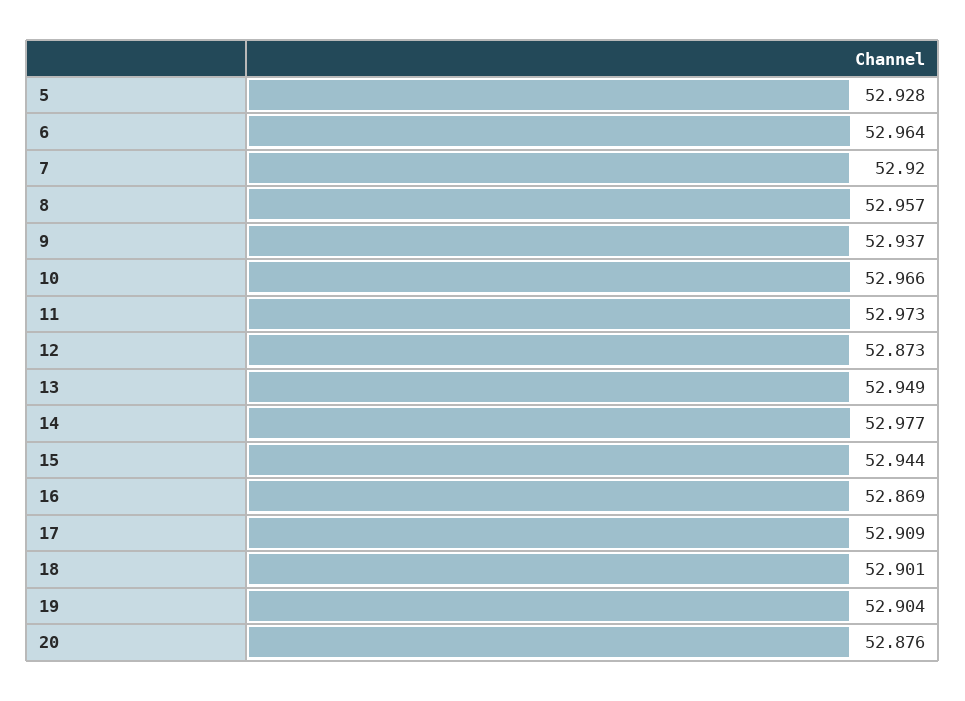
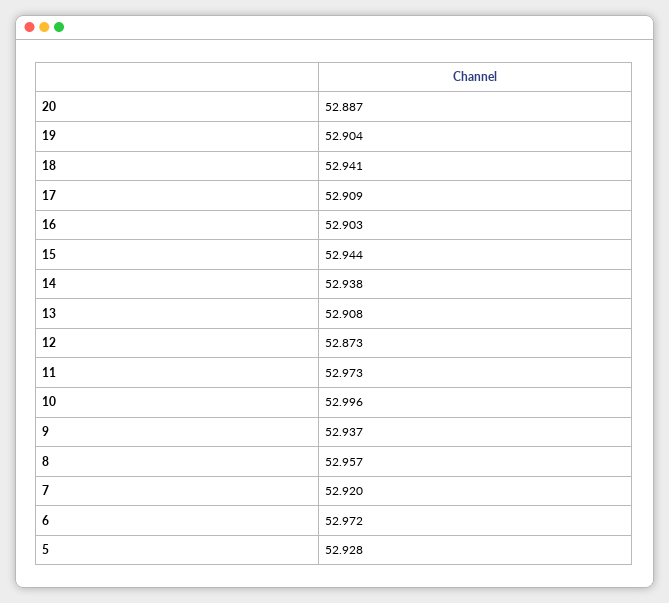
  {
    "5": 52.928,
-   "6": 52.964,
+   "6": 52.972,
    "7": 52.92,
    "8": 52.957,
    "9": 52.937,
-   "10": 52.966,
+   "10": 52.996,
    "11": 52.973,
    "12": 52.873,
-   "13": 52.949,
+   "13": 52.908,
-   "14": 52.977,
+   "14": 52.938,
    "15": 52.944,
-   "16": 52.869,
+   "16": 52.903,
    "17": 52.909,
-   "18": 52.901,
+   "18": 52.941,
    "19": 52.904,
-   "20": 52.876
+   "20": 52.887
  }

